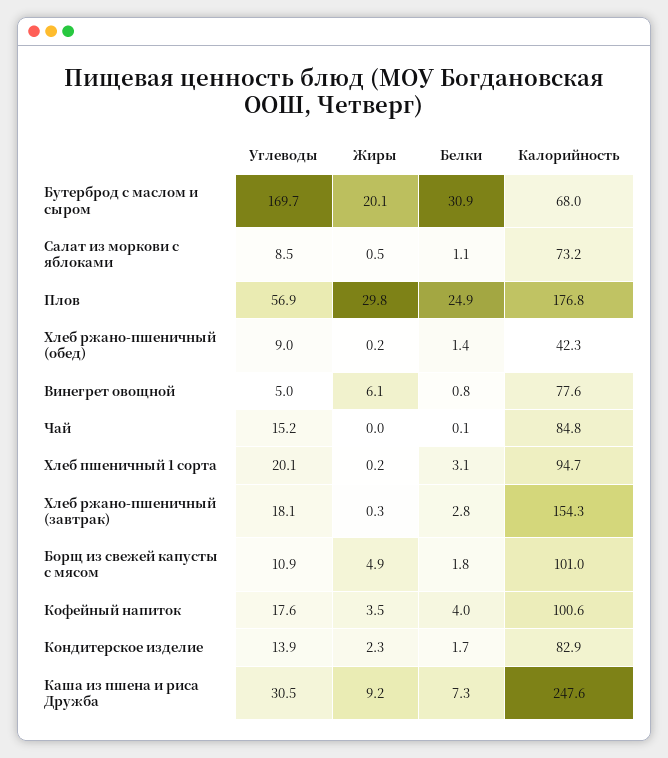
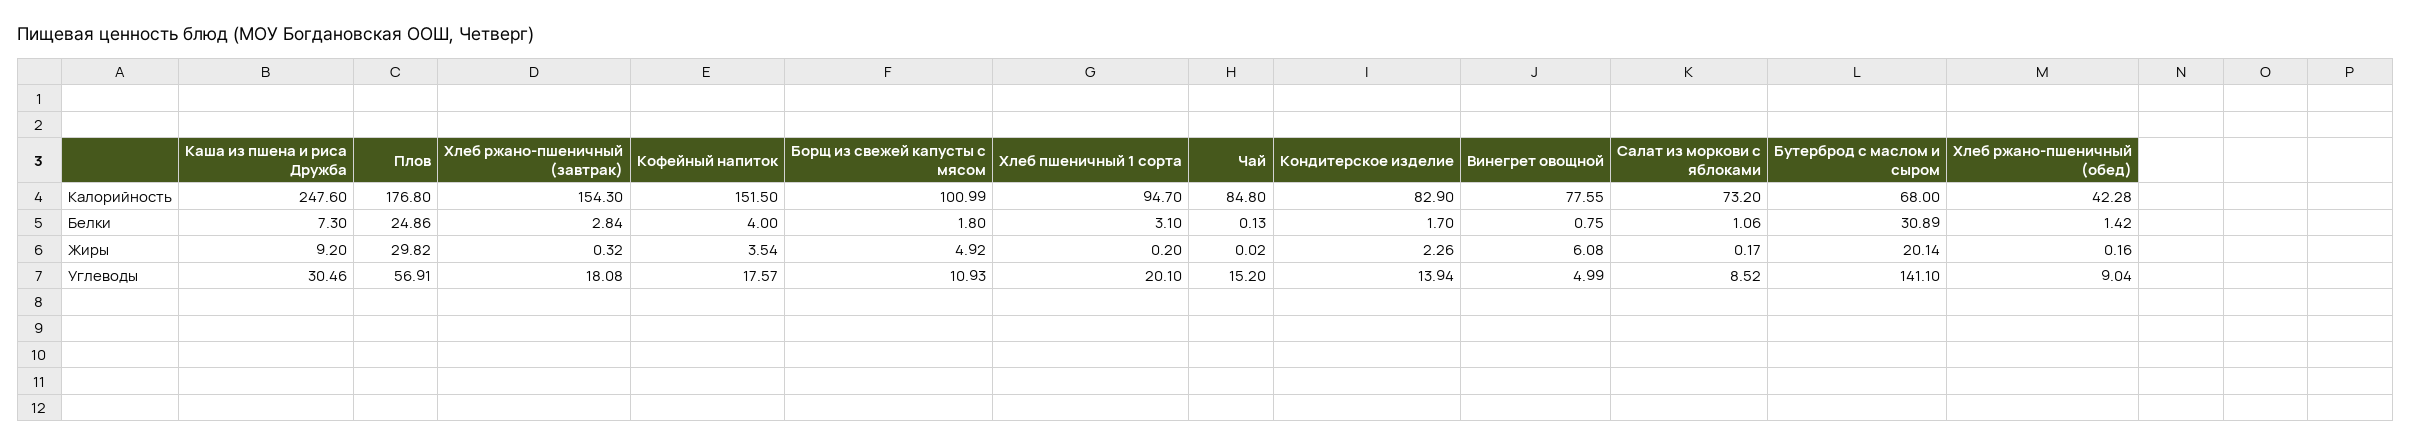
  {
    "Углеводы": {
-     "Бутерброд с маслом и сыром": 169.7,
+     "Бутерброд с маслом и сыром": 141.1,
      "Салат из моркови с яблоками": 8.52,
      "Плов": 56.91,
      "Хлеб ржано-пшеничный (обед)": 9.04,
      "Винегрет овощной": 4.99,
      "Чай": 15.2,
      "Хлеб пшеничный 1 сорта": 20.1,
      "Хлеб ржано-пшеничный (завтрак)": 18.08,
      "Борщ из свежей капусты с мясом": 10.93,
      "Кофейный напиток": 17.57,
      "Кондитерское изделие": 13.94,
      "Каша из пшена и риса Дружба": 30.46
    },
    "Жиры": {
      "Бутерброд с маслом и сыром": 20.14,
-     "Салат из моркови с яблоками": 0.5,
+     "Салат из моркови с яблоками": 0.17,
      "Плов": 29.82,
      "Хлеб ржано-пшеничный (обед)": 0.16,
      "Винегрет овощной": 6.08,
      "Чай": 0.02,
      "Хлеб пшеничный 1 сорта": 0.2,
      "Хлеб ржано-пшеничный (завтрак)": 0.32,
      "Борщ из свежей капусты с мясом": 4.92,
      "Кофейный напиток": 3.54,
      "Кондитерское изделие": 2.26,
      "Каша из пшена и риса Дружба": 9.2
    },
    "Белки": {
      "Бутерброд с маслом и сыром": 30.89,
      "Салат из моркови с яблоками": 1.06,
      "Плов": 24.86,
      "Хлеб ржано-пшеничный (обед)": 1.42,
      "Винегрет овощной": 0.75,
      "Чай": 0.13,
      "Хлеб пшеничный 1 сорта": 3.1,
      "Хлеб ржано-пшеничный (завтрак)": 2.84,
      "Борщ из свежей капусты с мясом": 1.8,
      "Кофейный напиток": 4,
      "Кондитерское изделие": 1.7,
      "Каша из пшена и риса Дружба": 7.3
    },
    "Калорийность": {
      "Бутерброд с маслом и сыром": 68,
      "Салат из моркови с яблоками": 73.2,
      "Плов": 176.8,
      "Хлеб ржано-пшеничный (обед)": 42.28,
      "Винегрет овощной": 77.55,
      "Чай": 84.8,
      "Хлеб пшеничный 1 сорта": 94.7,
      "Хлеб ржано-пшеничный (завтрак)": 154.3,
      "Борщ из свежей капусты с мясом": 100.99,
-     "Кофейный напиток": 100.6,
+     "Кофейный напиток": 151.5,
      "Кондитерское изделие": 82.9,
      "Каша из пшена и риса Дружба": 247.6
    }
  }

